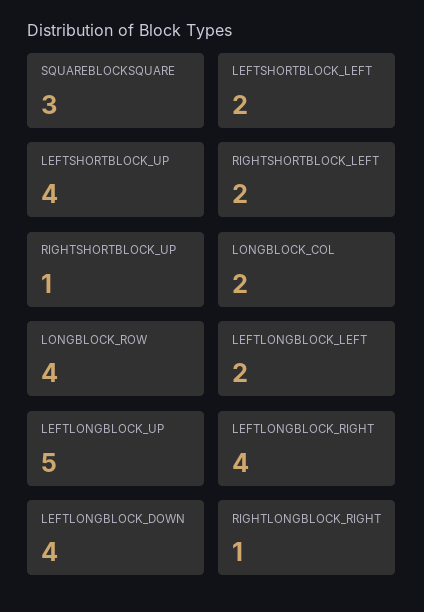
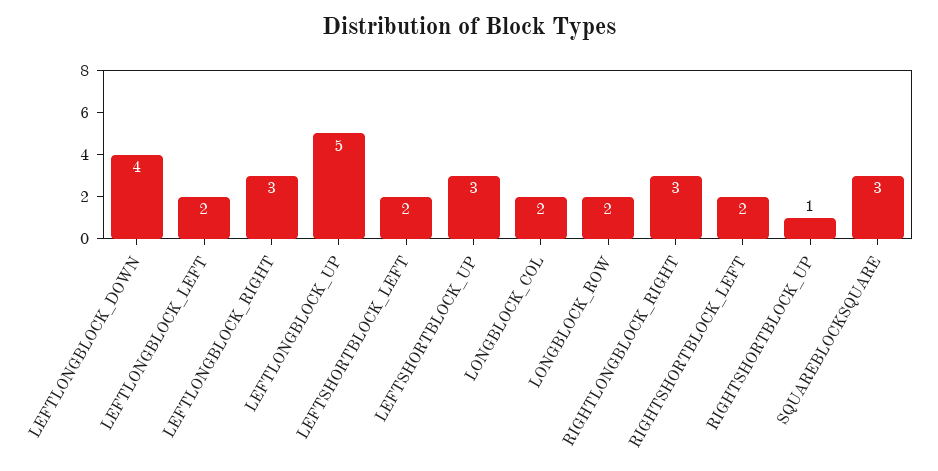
  {
    "SQUAREBLOCKSQUARE": 3,
    "LEFTSHORTBLOCK_LEFT": 2,
-   "LEFTSHORTBLOCK_UP": 4,
+   "LEFTSHORTBLOCK_UP": 3,
    "RIGHTSHORTBLOCK_LEFT": 2,
    "RIGHTSHORTBLOCK_UP": 1,
    "LONGBLOCK_COL": 2,
-   "LONGBLOCK_ROW": 4,
+   "LONGBLOCK_ROW": 2,
    "LEFTLONGBLOCK_LEFT": 2,
    "LEFTLONGBLOCK_UP": 5,
-   "LEFTLONGBLOCK_RIGHT": 4,
+   "LEFTLONGBLOCK_RIGHT": 3,
    "LEFTLONGBLOCK_DOWN": 4,
-   "RIGHTLONGBLOCK_RIGHT": 1
+   "RIGHTLONGBLOCK_RIGHT": 3
  }

